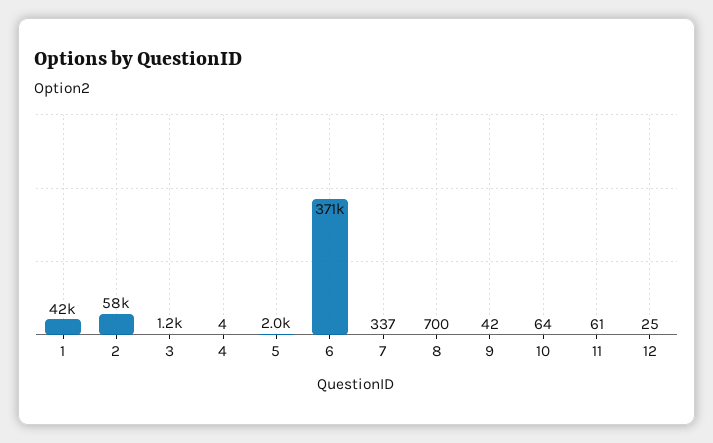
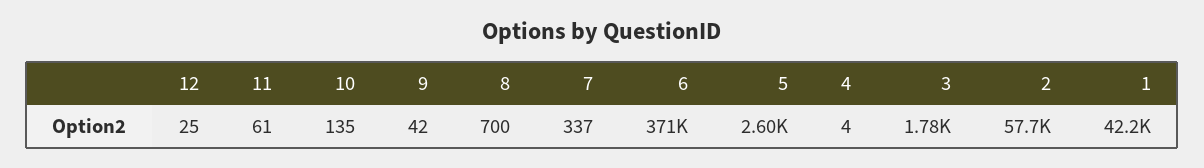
  {
    "1": 42200,
    "2": 57700,
-   "3": 1200,
+   "3": 1780,
    "4": 4,
-   "5": 2000,
+   "5": 2600,
    "6": 371000,
    "7": 337,
    "8": 700,
    "9": 42,
-   "10": 64,
+   "10": 135,
    "11": 61,
    "12": 25
  }

